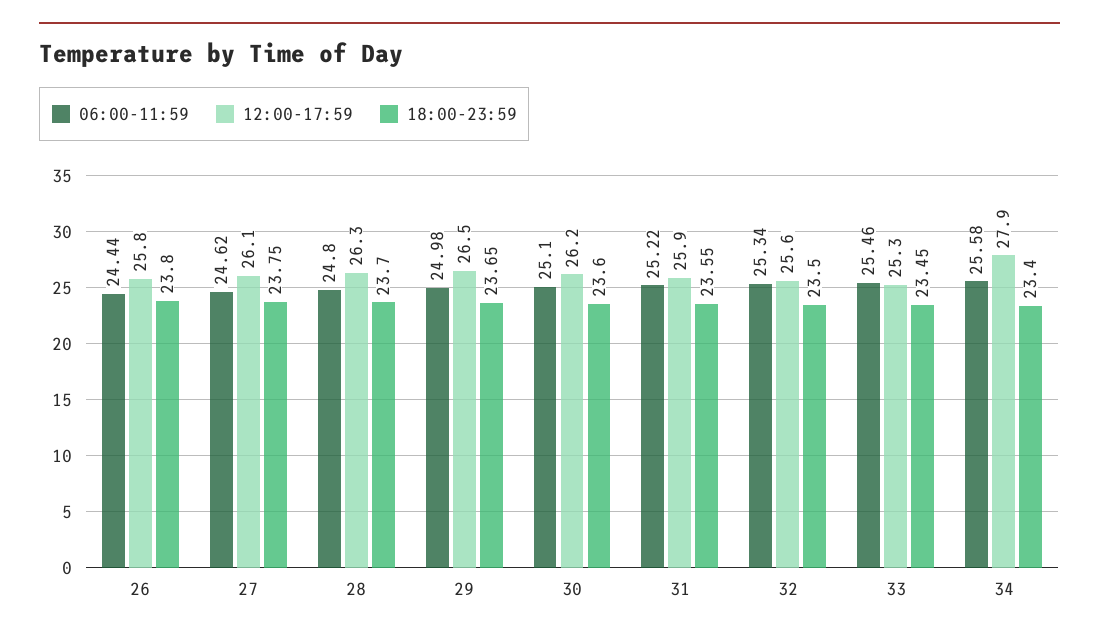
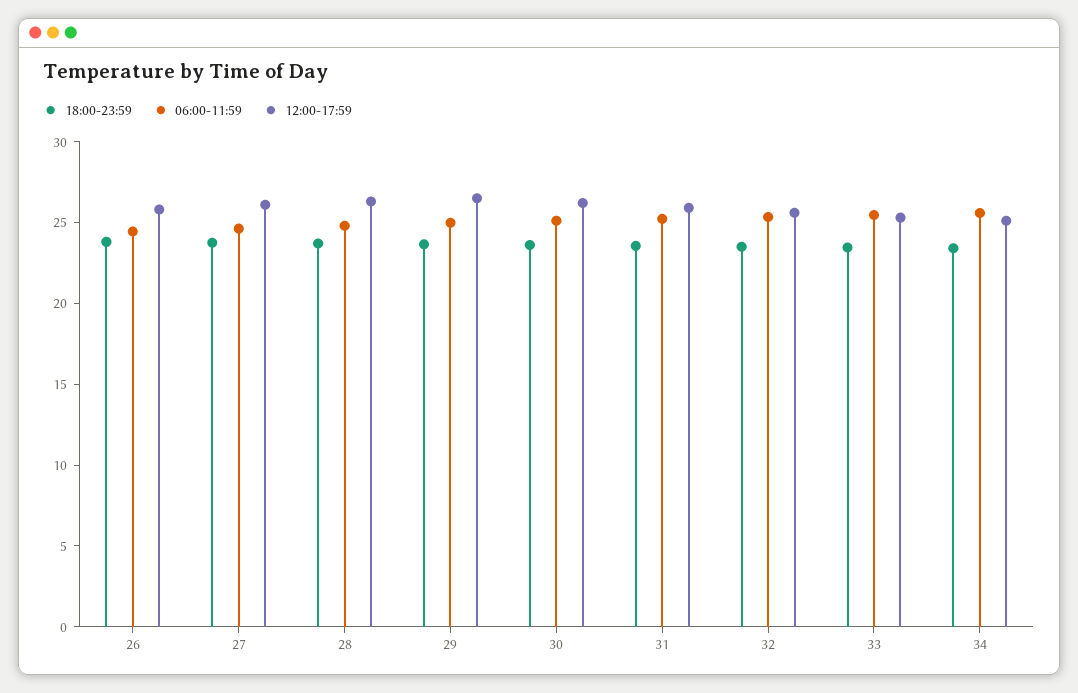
  {
    "06:00-11:59": {
      "26": 24.44,
      "27": 24.62,
      "28": 24.8,
      "29": 24.98,
      "30": 25.1,
      "31": 25.22,
      "32": 25.34,
      "33": 25.46,
      "34": 25.58
    },
    "12:00-17:59": {
      "26": 25.8,
      "27": 26.1,
      "28": 26.3,
      "29": 26.5,
      "30": 26.2,
      "31": 25.9,
      "32": 25.6,
      "33": 25.3,
-     "34": 27.9
+     "34": 25
    },
    "18:00-23:59": {
      "26": 23.8,
      "27": 23.75,
      "28": 23.7,
      "29": 23.65,
      "30": 23.6,
      "31": 23.55,
      "32": 23.5,
      "33": 23.45,
      "34": 23.4
    }
  }

